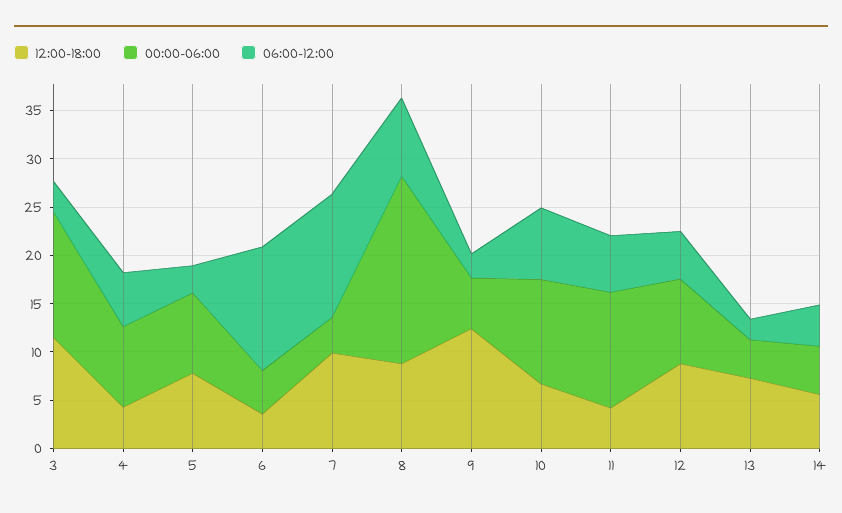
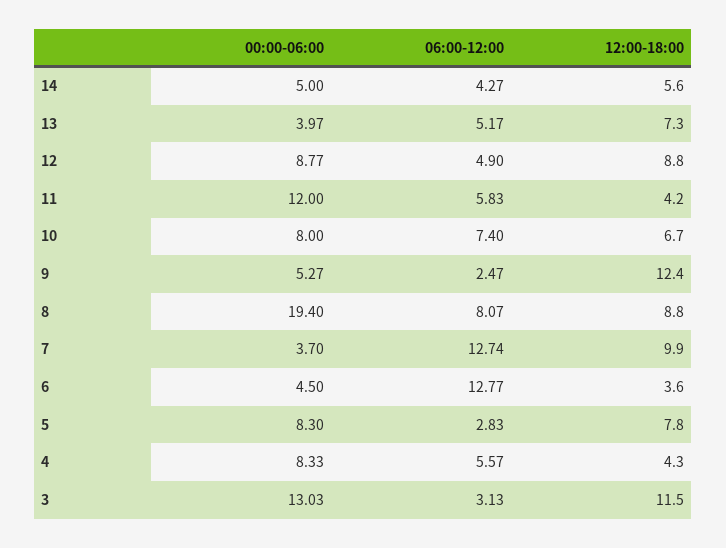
  {
    "12:00-18:00": {
      "3": 11.5,
      "4": 4.3,
      "5": 7.8,
      "6": 3.6,
      "7": 9.9,
      "8": 8.8,
      "9": 12.4,
      "10": 6.7,
      "11": 4.2,
      "12": 8.8,
      "13": 7.3,
      "14": 5.6
    },
    "00:00-06:00": {
      "3": 13.03,
      "4": 8.33,
      "5": 8.3,
      "6": 4.5,
      "7": 3.7,
      "8": 19.4,
      "9": 5.27,
-     "10": 11,
+     "10": 8,
      "11": 12,
      "12": 8.77,
      "13": 3.97,
      "14": 5
    },
    "06:00-12:00": {
      "3": 3.13,
      "4": 5.57,
      "5": 2.83,
      "6": 12.77,
      "7": 12.74,
      "8": 8.07,
      "9": 2.47,
      "10": 7.4,
      "11": 5.83,
      "12": 4.9,
-     "13": 2,
+     "13": 5.17,
      "14": 4.27
    }
  }

